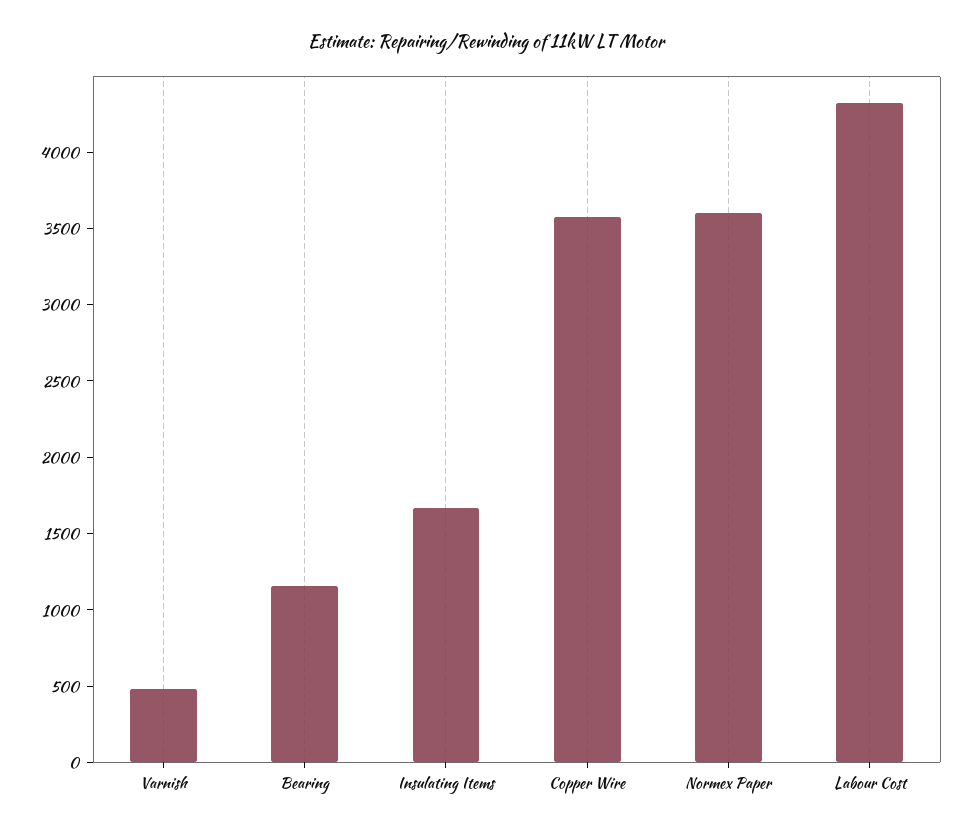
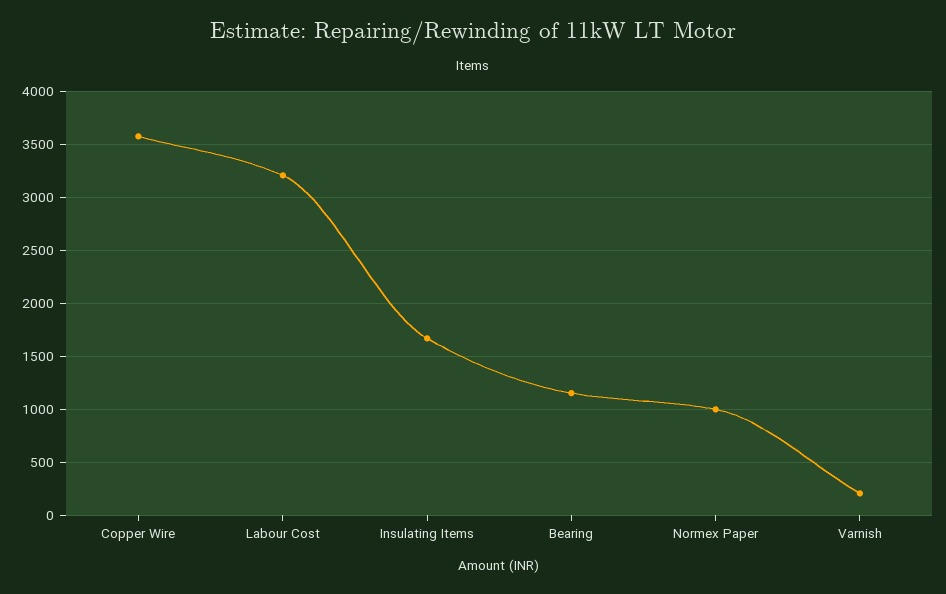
  {
-   "Varnish": 500,
+   "Varnish": 200,
    "Bearing": 1200,
    "Insulating Items": 1700,
    "Copper Wire": 3600,
-   "Normex Paper": 3600,
+   "Normex Paper": 1000,
-   "Labour Cost": 4300
+   "Labour Cost": 3200
  }

